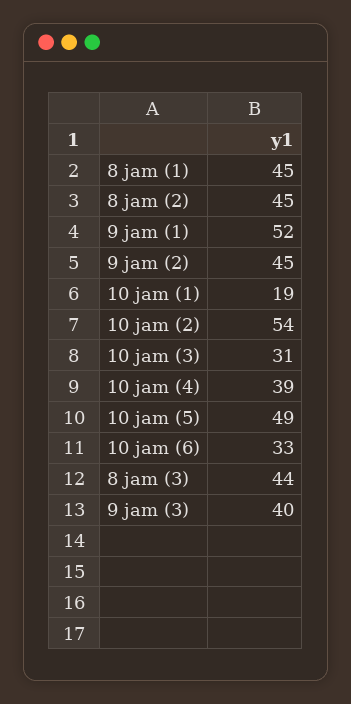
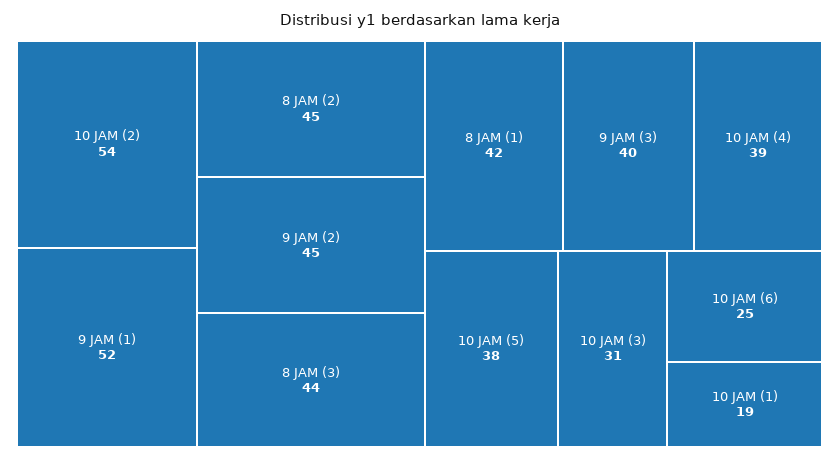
  {
-   "8 jam (1)": 45,
+   "8 jam (1)": 42,
    "8 jam (2)": 45,
    "9 jam (1)": 52,
    "9 jam (2)": 45,
    "10 jam (1)": 19,
    "10 jam (2)": 54,
    "10 jam (3)": 31,
    "10 jam (4)": 39,
-   "10 jam (5)": 49,
+   "10 jam (5)": 38,
-   "10 jam (6)": 33,
+   "10 jam (6)": 25,
    "8 jam (3)": 44,
    "9 jam (3)": 40
  }

